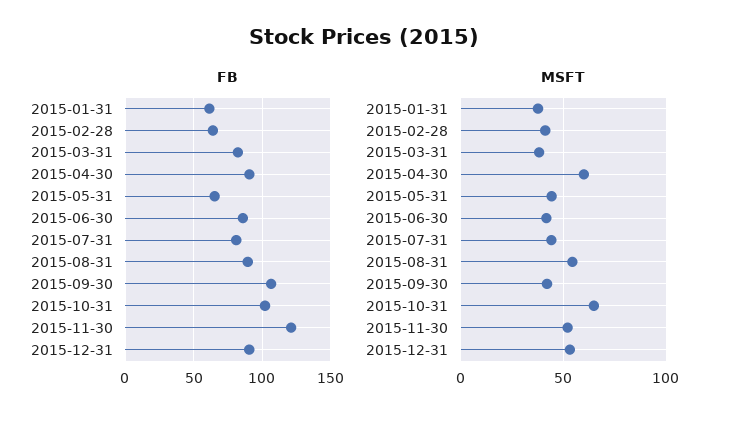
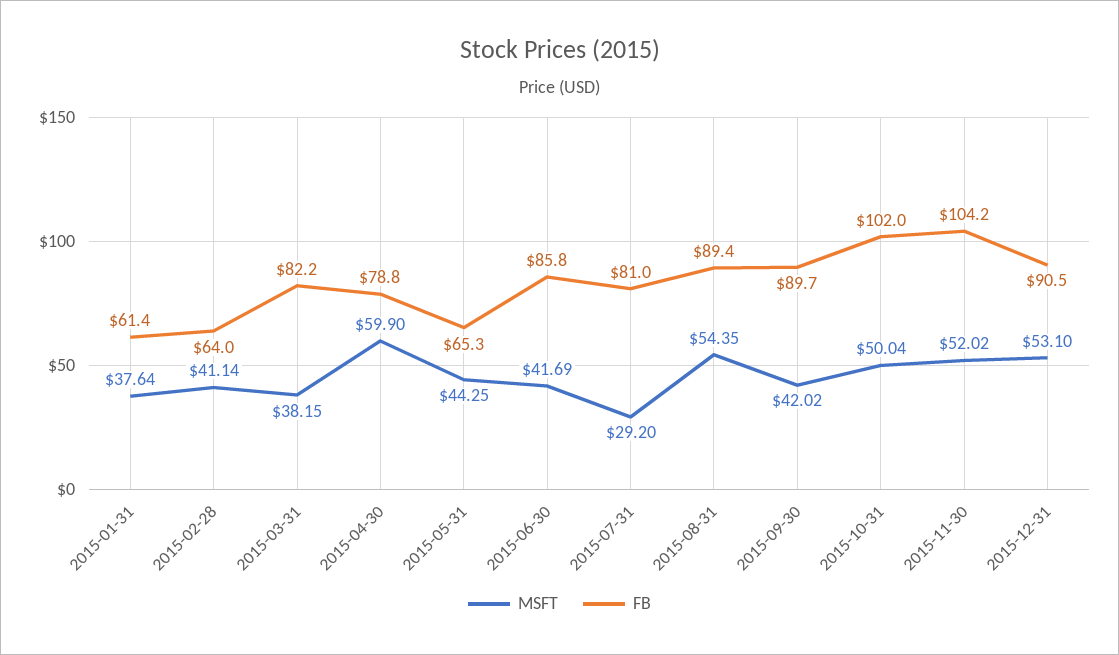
  {
    "FB": {
      "2015-01-31": 61.4,
      "2015-02-28": 64,
      "2015-03-31": 82.2,
-     "2015-04-30": 90,
+     "2015-04-30": 78.8,
      "2015-05-31": 65.3,
      "2015-06-30": 85.8,
      "2015-07-31": 81,
      "2015-08-31": 89.4,
-     "2015-09-30": 105,
+     "2015-09-30": 89.7,
      "2015-10-31": 102,
-     "2015-11-30": 120,
+     "2015-11-30": 104.2,
      "2015-12-31": 90.5
    },
    "MSFT": {
      "2015-01-31": 37.64,
      "2015-02-28": 41.14,
      "2015-03-31": 38.15,
      "2015-04-30": 59.9,
      "2015-05-31": 44.25,
      "2015-06-30": 41.69,
-     "2015-07-31": 45,
+     "2015-07-31": 29.2,
      "2015-08-31": 54.35,
      "2015-09-30": 42.02,
-     "2015-10-31": 65,
+     "2015-10-31": 50.04,
      "2015-11-30": 52.02,
      "2015-12-31": 53.1
    }
  }

